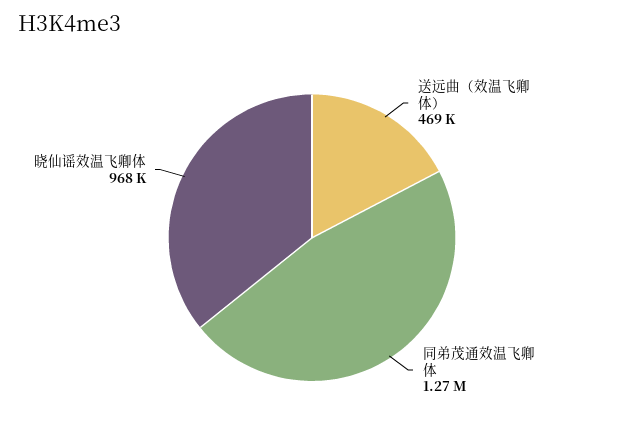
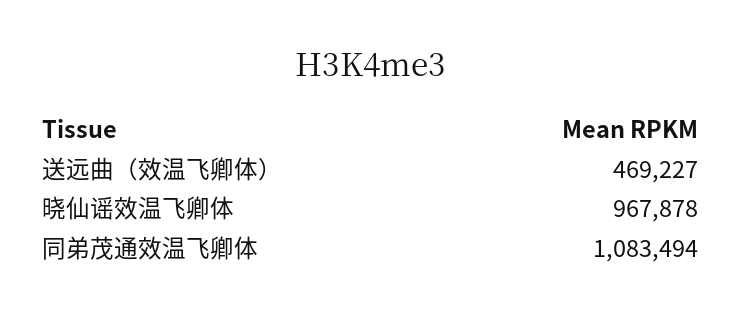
  {
    "送远曲（效温飞卿体）": 469227,
-   "同弟茂通效温飞卿体": 1270000,
+   "同弟茂通效温飞卿体": 1083494,
    "晓仙谣效温飞卿体": 967878
  }

